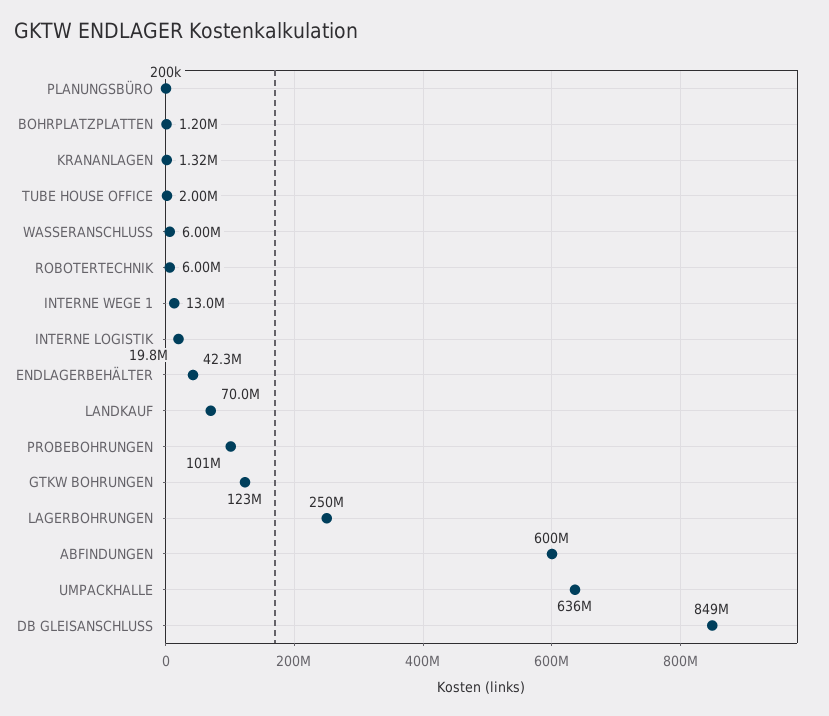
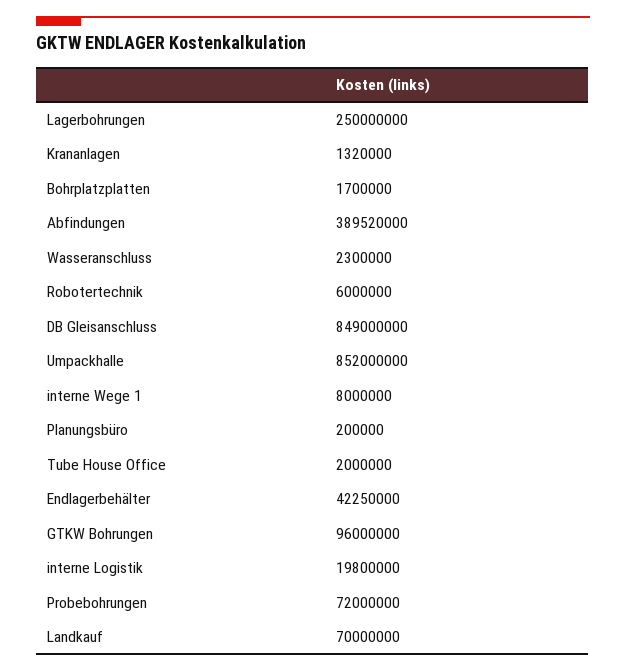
  {
    "PLANUNGSBÜRO": 200000,
-   "BOHRPLATZPLATTEN": 1200000,
+   "BOHRPLATZPLATTEN": 1700000,
    "KRANANLAGEN": 1320000,
    "TUBE HOUSE OFFICE": 2000000,
-   "WASSERANSCHLUSS": 6000000,
+   "WASSERANSCHLUSS": 2300000,
    "ROBOTERTECHNIK": 6000000,
-   "INTERNE WEGE 1": 13000000,
+   "INTERNE WEGE 1": 8000000,
    "INTERNE LOGISTIK": 19800000,
    "ENDLAGERBEHÄLTER": 42250000,
    "LANDKAUF": 70000000,
-   "PROBEBOHRUNGEN": 101000000,
+   "PROBEBOHRUNGEN": 72000000,
-   "GTKW BOHRUNGEN": 123000000,
+   "GTKW BOHRUNGEN": 96000000,
    "LAGERBOHRUNGEN": 250000000,
-   "ABFINDUNGEN": 600000000,
+   "ABFINDUNGEN": 389520000,
-   "UMPACKHALLE": 636000000,
+   "UMPACKHALLE": 852000000,
    "DB GLEISANSCHLUSS": 849000000
  }

